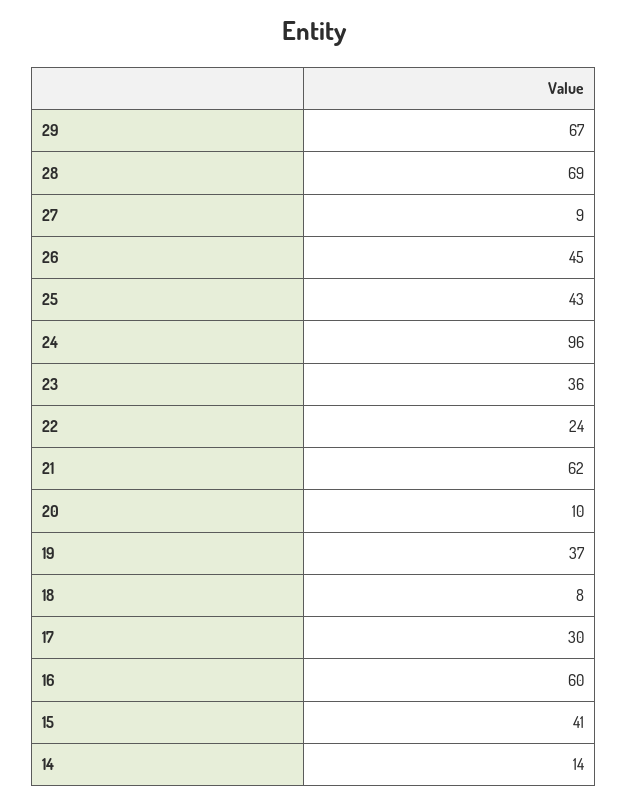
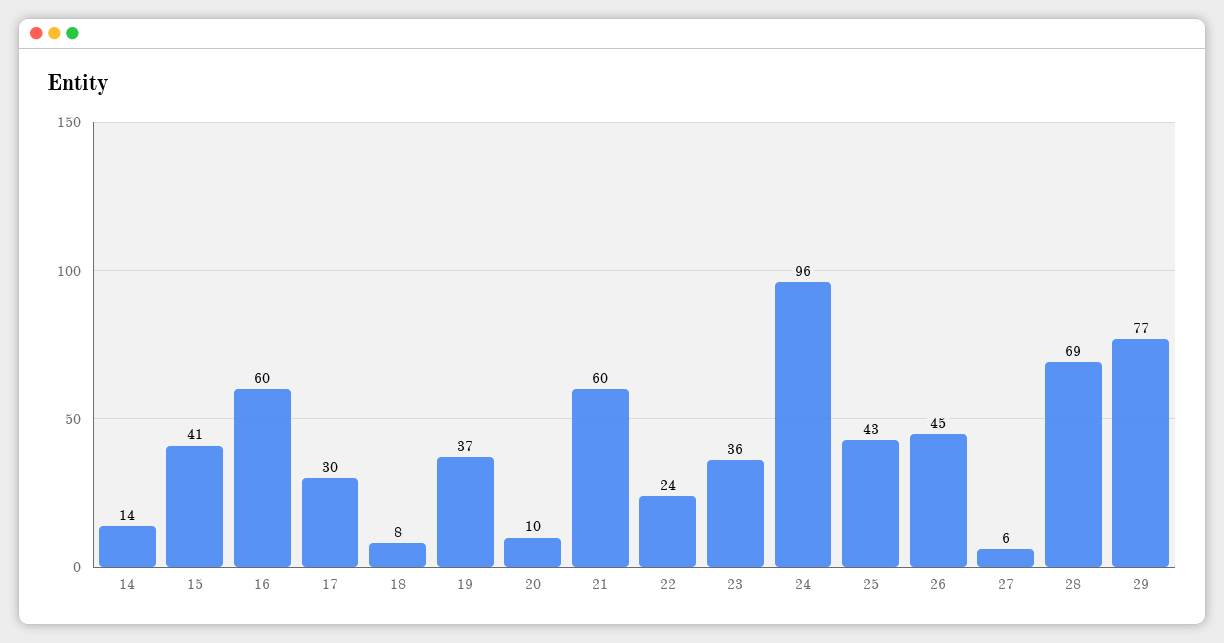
  {
-   "29": 67,
+   "29": 77,
    "28": 69,
-   "27": 9,
+   "27": 6,
    "26": 45,
    "25": 43,
    "24": 96,
    "23": 36,
    "22": 24,
-   "21": 62,
+   "21": 60,
    "20": 10,
    "19": 37,
    "18": 8,
    "17": 30,
    "16": 60,
    "15": 41,
    "14": 14
  }

